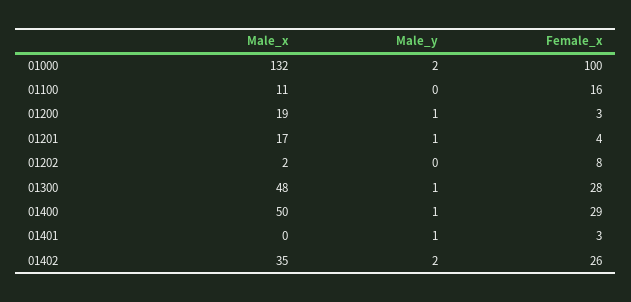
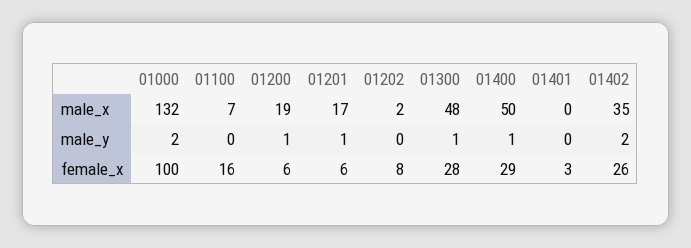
  {
    "Male_x": {
      "01000": 132,
-     "01100": 11,
+     "01100": 7,
      "01200": 19,
      "01201": 17,
      "01202": 2,
      "01300": 48,
      "01400": 50,
      "01401": 0,
      "01402": 35
    },
    "Male_y": {
      "01000": 2,
      "01100": 0,
      "01200": 1,
      "01201": 1,
      "01202": 0,
      "01300": 1,
      "01400": 1,
-     "01401": 1,
+     "01401": 0,
      "01402": 2
    },
    "Female_x": {
      "01000": 100,
      "01100": 16,
-     "01200": 3,
+     "01200": 6,
-     "01201": 4,
+     "01201": 6,
      "01202": 8,
      "01300": 28,
      "01400": 29,
      "01401": 3,
      "01402": 26
    }
  }

